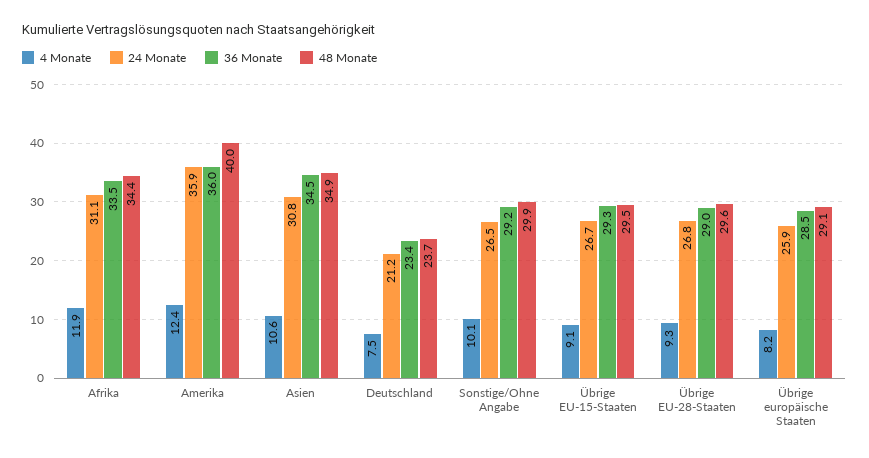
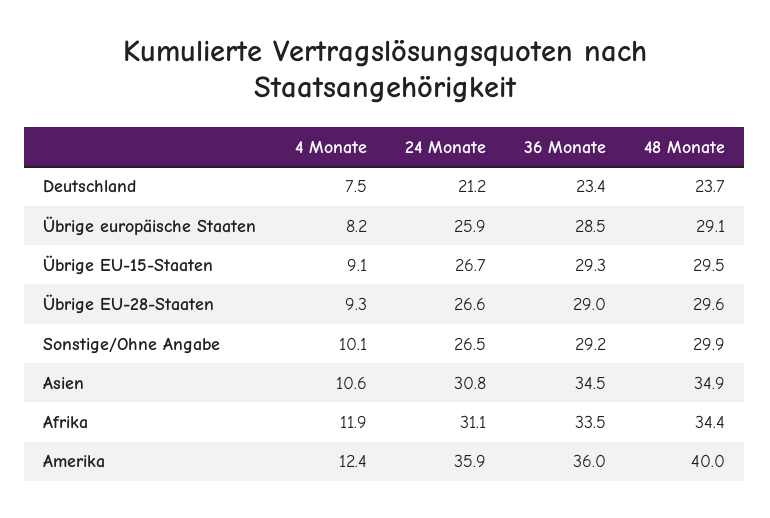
  {
    "4 Monate": {
      "Afrika": 11.9,
      "Amerika": 12.4,
      "Asien": 10.6,
      "Deutschland": 7.5,
      "Sonstige/Ohne Angabe": 10.1,
      "Übrige EU-15-Staaten": 9.1,
      "Übrige EU-28-Staaten": 9.3,
      "Übrige europäische Staaten": 8.2
    },
    "24 Monate": {
      "Afrika": 31.1,
      "Amerika": 35.9,
      "Asien": 30.8,
      "Deutschland": 21.2,
      "Sonstige/Ohne Angabe": 26.5,
      "Übrige EU-15-Staaten": 26.7,
-     "Übrige EU-28-Staaten": 26.8,
+     "Übrige EU-28-Staaten": 26.6,
      "Übrige europäische Staaten": 25.9
    },
    "36 Monate": {
      "Afrika": 33.5,
      "Amerika": 36,
      "Asien": 34.5,
      "Deutschland": 23.4,
      "Sonstige/Ohne Angabe": 29.2,
      "Übrige EU-15-Staaten": 29.3,
      "Übrige EU-28-Staaten": 29,
      "Übrige europäische Staaten": 28.5
    },
    "48 Monate": {
      "Afrika": 34.4,
      "Amerika": 40,
      "Asien": 34.9,
      "Deutschland": 23.7,
      "Sonstige/Ohne Angabe": 29.9,
      "Übrige EU-15-Staaten": 29.5,
      "Übrige EU-28-Staaten": 29.6,
      "Übrige europäische Staaten": 29.1
    }
  }

